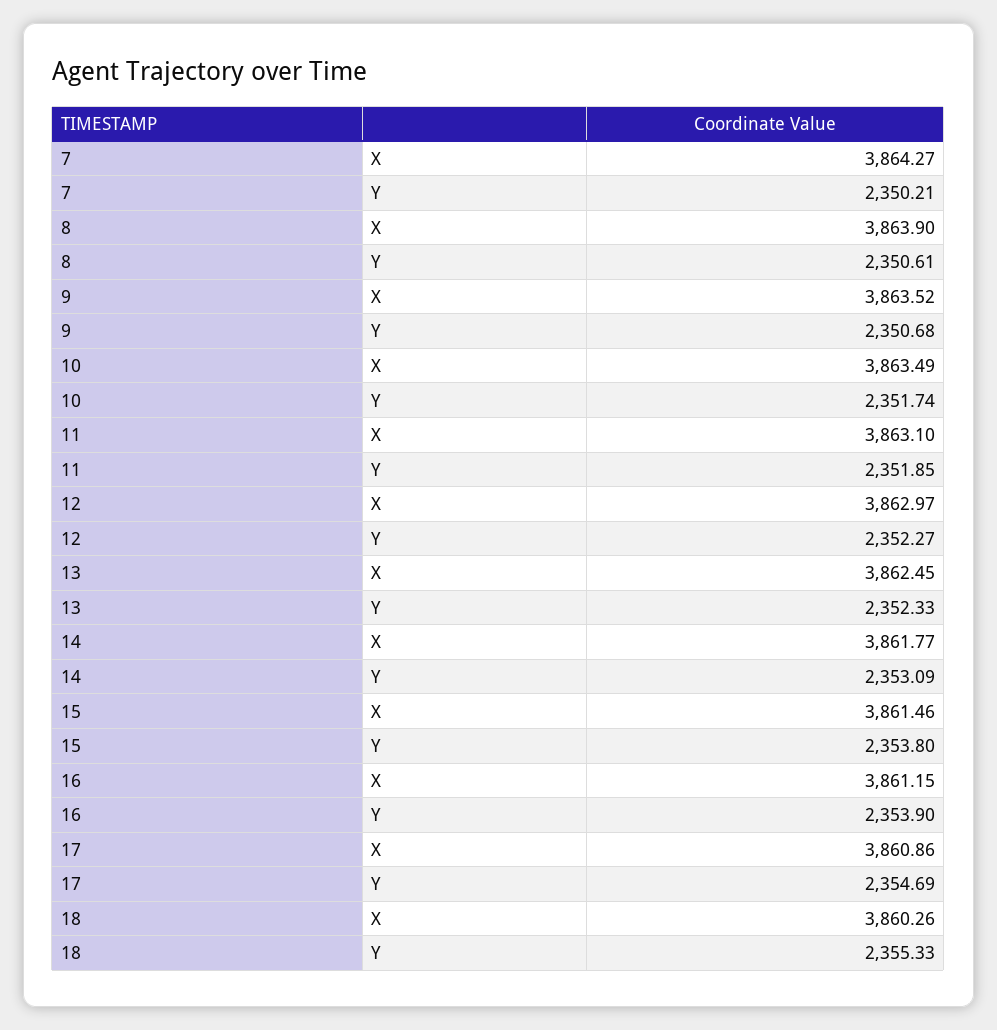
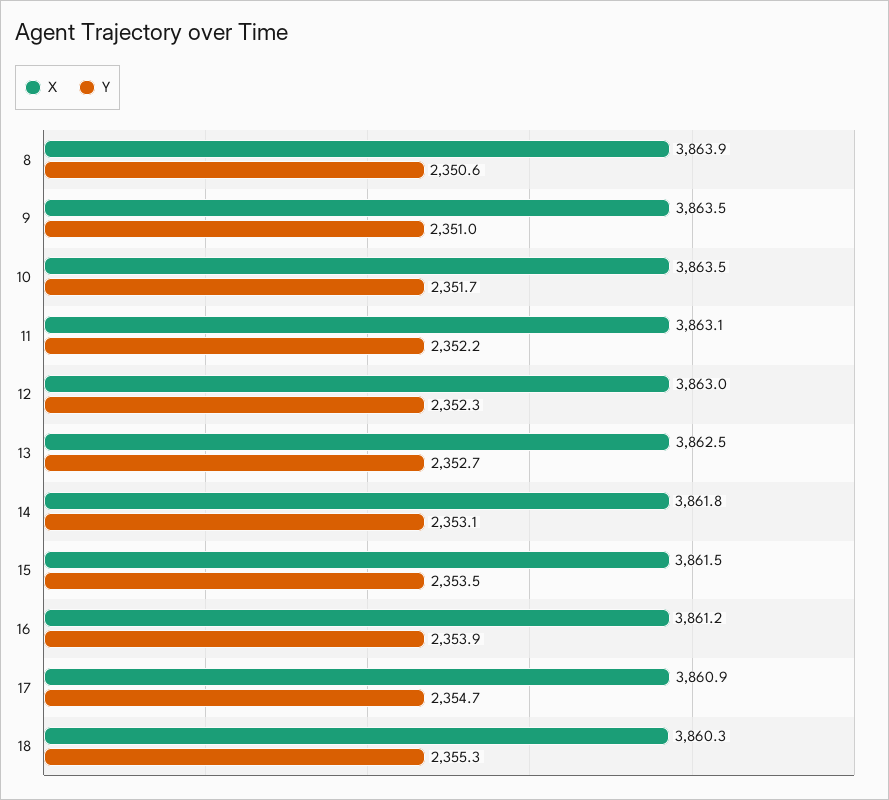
  {
    "X": {
-     "7": 3864.27,
      "8": 3863.9,
      "9": 3863.52,
      "10": 3863.49,
      "11": 3863.1,
      "12": 3862.97,
      "13": 3862.45,
      "14": 3861.77,
      "15": 3861.46,
      "16": 3861.15,
      "17": 3860.86,
      "18": 3860.26
    },
    "Y": {
-     "7": 2350.21,
      "8": 2350.61,
-     "9": 2350.68,
+     "9": 2351,
      "10": 2351.74,
-     "11": 2351.85,
+     "11": 2352.2,
      "12": 2352.27,
-     "13": 2352.33,
+     "13": 2352.7,
      "14": 2353.09,
-     "15": 2353.8,
+     "15": 2353.5,
      "16": 2353.9,
      "17": 2354.69,
      "18": 2355.33
    }
  }

